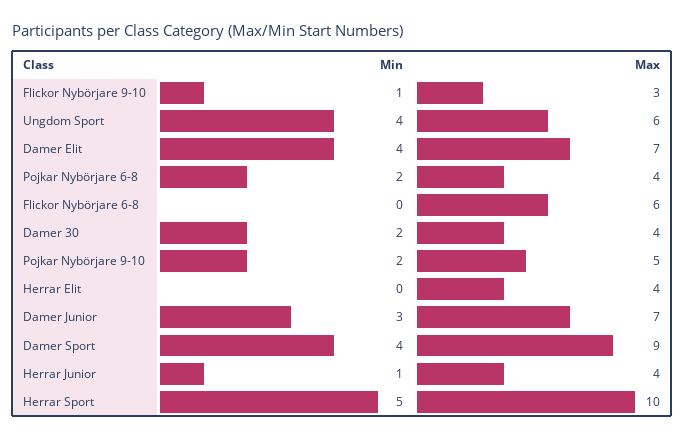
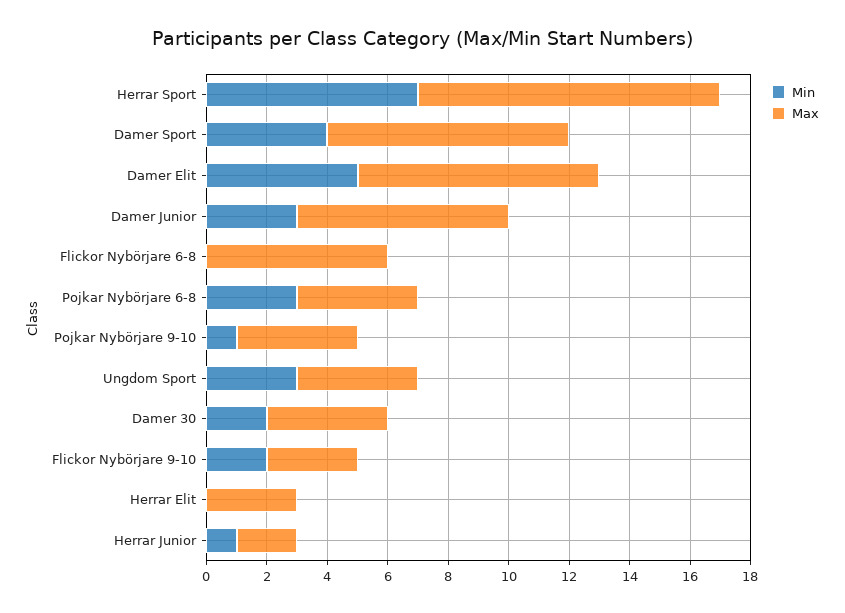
  {
    "Min": {
-     "Flickor Nybörjare 9-10": 1,
+     "Flickor Nybörjare 9-10": 2,
-     "Ungdom Sport": 4,
+     "Ungdom Sport": 3,
-     "Damer Elit": 4,
+     "Damer Elit": 5,
-     "Pojkar Nybörjare 6-8": 2,
+     "Pojkar Nybörjare 6-8": 3,
      "Flickor Nybörjare 6-8": 0,
      "Damer 30": 2,
-     "Pojkar Nybörjare 9-10": 2,
+     "Pojkar Nybörjare 9-10": 1,
      "Herrar Elit": 0,
      "Damer Junior": 3,
      "Damer Sport": 4,
      "Herrar Junior": 1,
-     "Herrar Sport": 5
+     "Herrar Sport": 7
    },
    "Max": {
      "Flickor Nybörjare 9-10": 3,
-     "Ungdom Sport": 6,
+     "Ungdom Sport": 4,
-     "Damer Elit": 7,
+     "Damer Elit": 8,
      "Pojkar Nybörjare 6-8": 4,
      "Flickor Nybörjare 6-8": 6,
      "Damer 30": 4,
-     "Pojkar Nybörjare 9-10": 5,
+     "Pojkar Nybörjare 9-10": 4,
-     "Herrar Elit": 4,
+     "Herrar Elit": 3,
      "Damer Junior": 7,
-     "Damer Sport": 9,
+     "Damer Sport": 8,
-     "Herrar Junior": 4,
+     "Herrar Junior": 2,
      "Herrar Sport": 10
    }
  }

